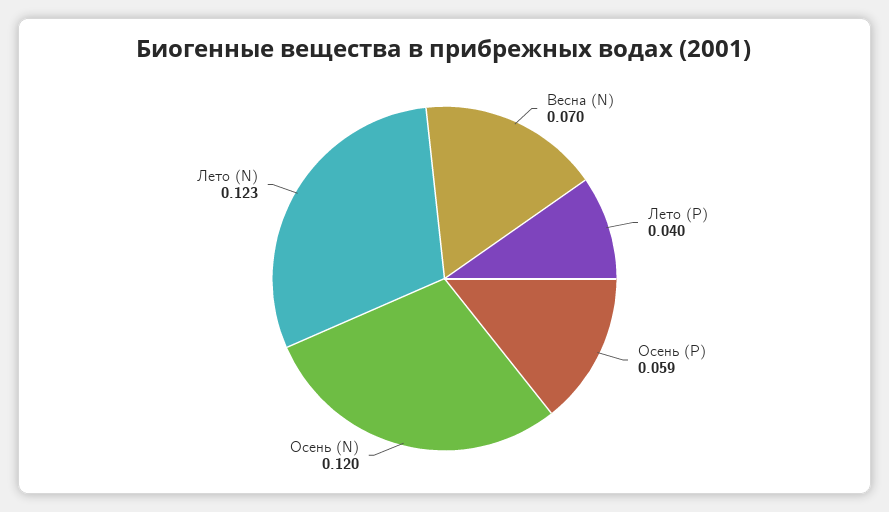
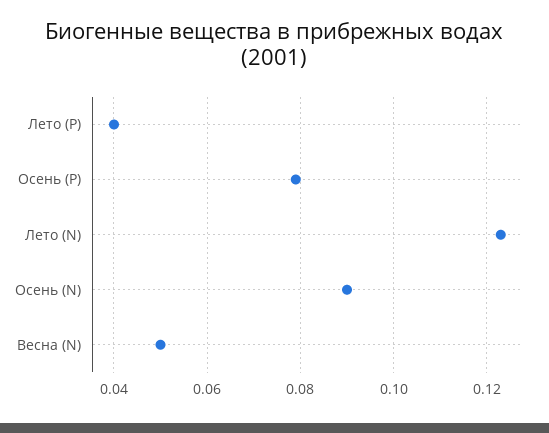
  {
-   "Весна (N)": 0.07,
+   "Весна (N)": 0.05,
    "Лето (P)": 0.04,
-   "Осень (P)": 0.059,
+   "Осень (P)": 0.08,
-   "Осень (N)": 0.12,
+   "Осень (N)": 0.09,
    "Лето (N)": 0.123
  }

